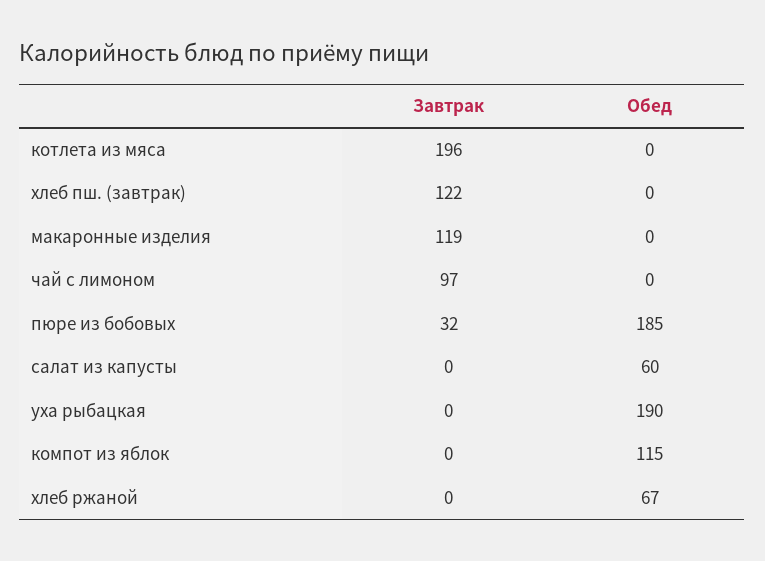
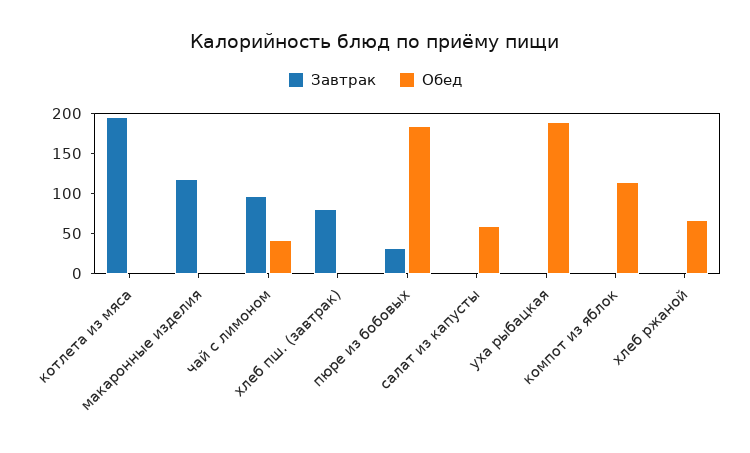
  {
    "Завтрак": {
      "котлета из мяса": 196,
-     "хлеб пш. (завтрак)": 122,
+     "хлеб пш. (завтрак)": 80,
      "макаронные изделия": 119,
      "чай с лимоном": 97,
      "пюре из бобовых": 32,
      "салат из капусты": 0,
      "уха рыбацкая": 0,
      "компот из яблок": 0,
      "хлеб ржаной": 0
    },
    "Обед": {
      "котлета из мяса": 0,
      "хлеб пш. (завтрак)": 0,
      "макаронные изделия": 0,
-     "чай с лимоном": 0,
+     "чай с лимоном": 40,
      "пюре из бобовых": 185,
      "салат из капусты": 60,
      "уха рыбацкая": 190,
      "компот из яблок": 115,
      "хлеб ржаной": 67
    }
  }

